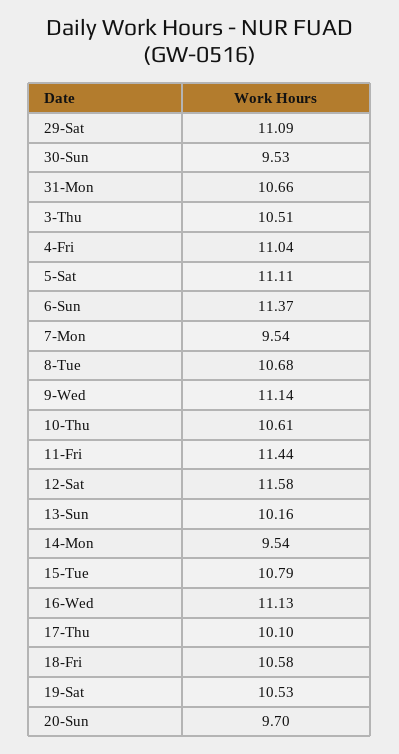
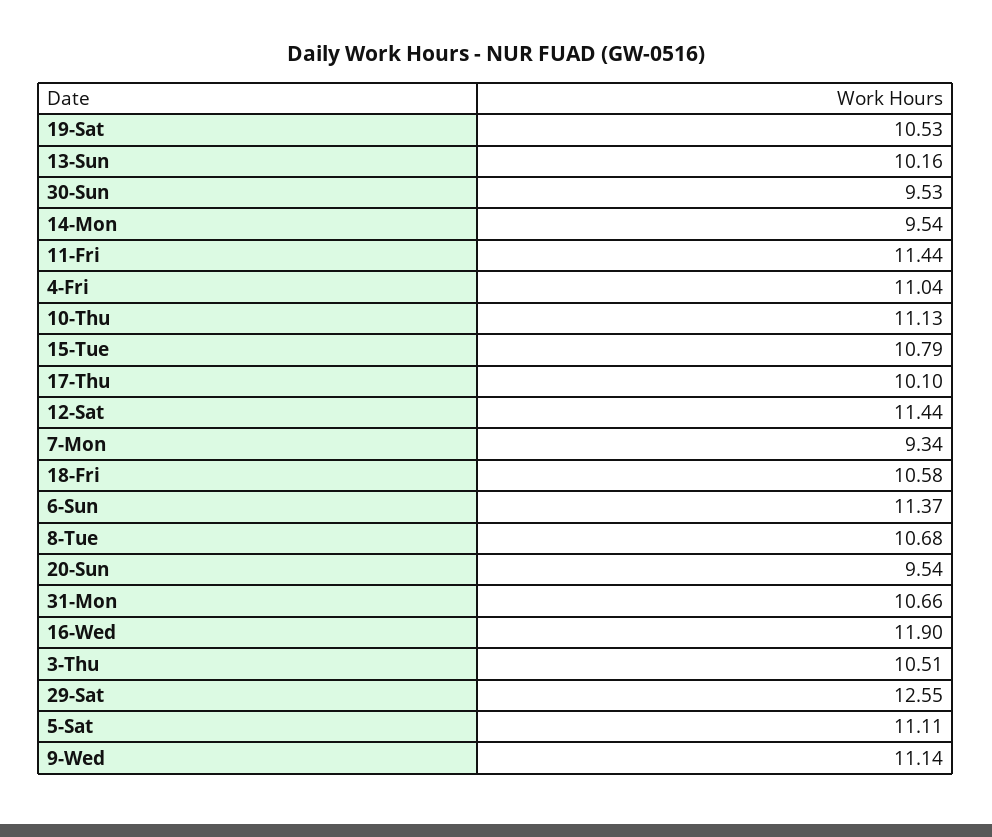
  {
-   "29-Sat": 11.09,
+   "29-Sat": 12.55,
    "30-Sun": 9.53,
    "31-Mon": 10.66,
    "3-Thu": 10.51,
    "4-Fri": 11.04,
    "5-Sat": 11.11,
    "6-Sun": 11.37,
-   "7-Mon": 9.54,
+   "7-Mon": 9.34,
    "8-Tue": 10.68,
    "9-Wed": 11.14,
-   "10-Thu": 10.61,
+   "10-Thu": 11.13,
    "11-Fri": 11.44,
-   "12-Sat": 11.58,
+   "12-Sat": 11.44,
    "13-Sun": 10.16,
    "14-Mon": 9.54,
    "15-Tue": 10.79,
-   "16-Wed": 11.13,
+   "16-Wed": 11.9,
    "17-Thu": 10.1,
    "18-Fri": 10.58,
    "19-Sat": 10.53,
-   "20-Sun": 9.7
+   "20-Sun": 9.54
  }

